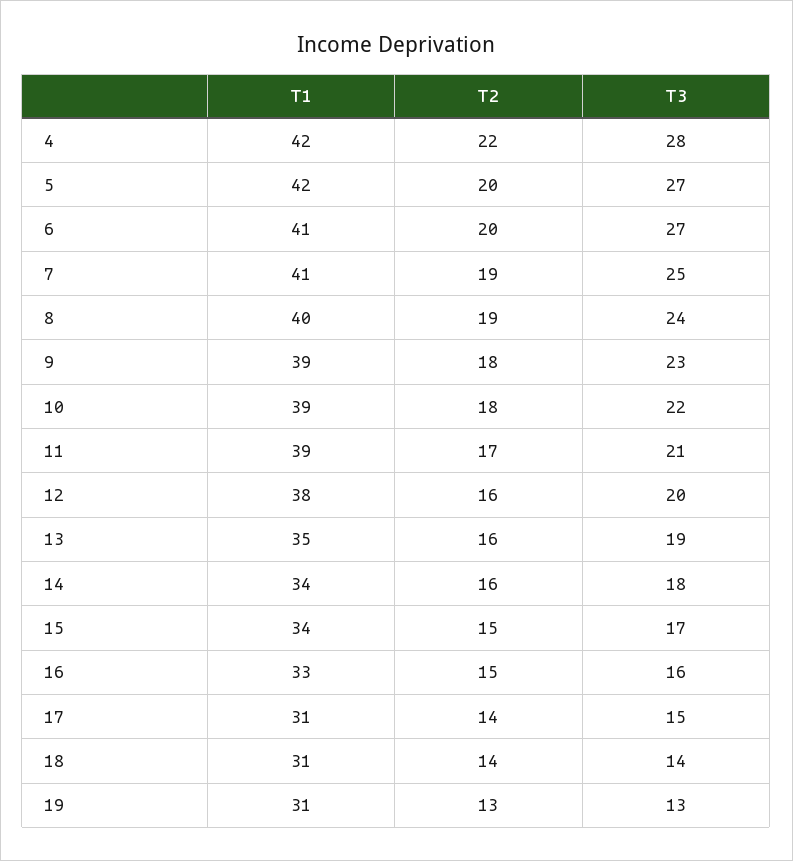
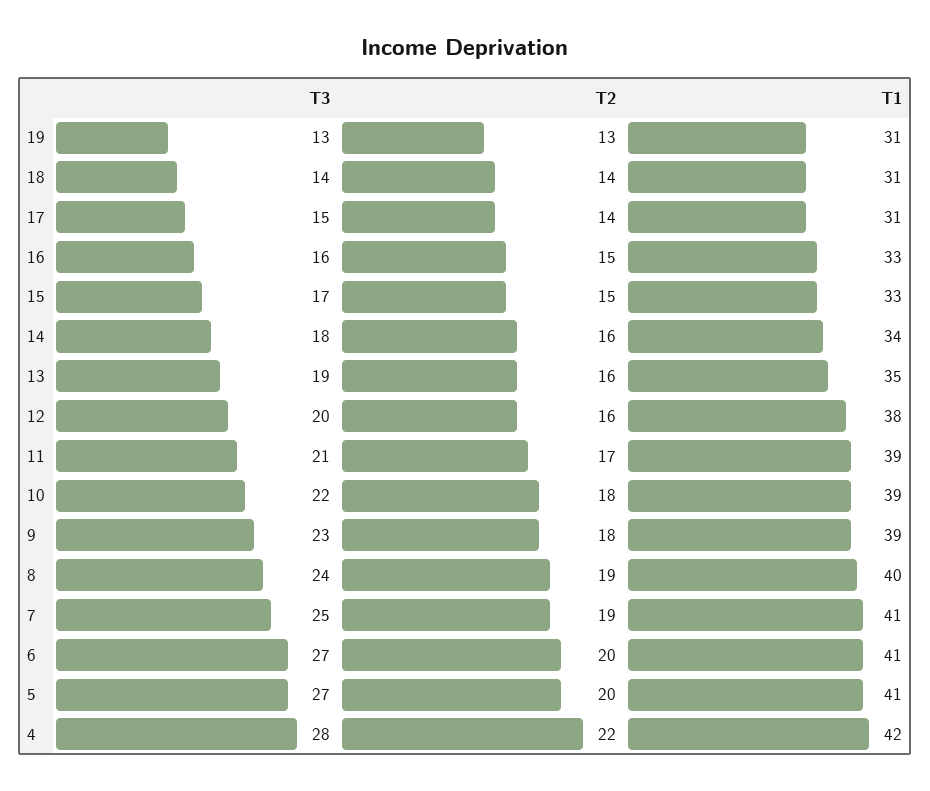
  {
    "T1": {
      "4": 42,
-     "5": 42,
+     "5": 41,
      "6": 41,
      "7": 41,
      "8": 40,
      "9": 39,
      "10": 39,
      "11": 39,
      "12": 38,
      "13": 35,
      "14": 34,
-     "15": 34,
+     "15": 33,
      "16": 33,
      "17": 31,
      "18": 31,
      "19": 31
    },
    "T2": {
      "4": 22,
      "5": 20,
      "6": 20,
      "7": 19,
      "8": 19,
      "9": 18,
      "10": 18,
      "11": 17,
      "12": 16,
      "13": 16,
      "14": 16,
      "15": 15,
      "16": 15,
      "17": 14,
      "18": 14,
      "19": 13
    },
    "T3": {
      "4": 28,
      "5": 27,
      "6": 27,
      "7": 25,
      "8": 24,
      "9": 23,
      "10": 22,
      "11": 21,
      "12": 20,
      "13": 19,
      "14": 18,
      "15": 17,
      "16": 16,
      "17": 15,
      "18": 14,
      "19": 13
    }
  }

